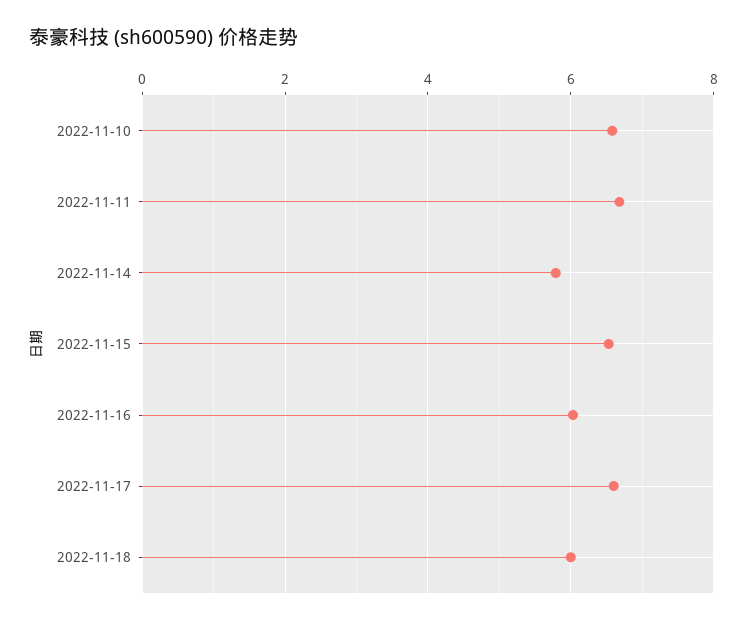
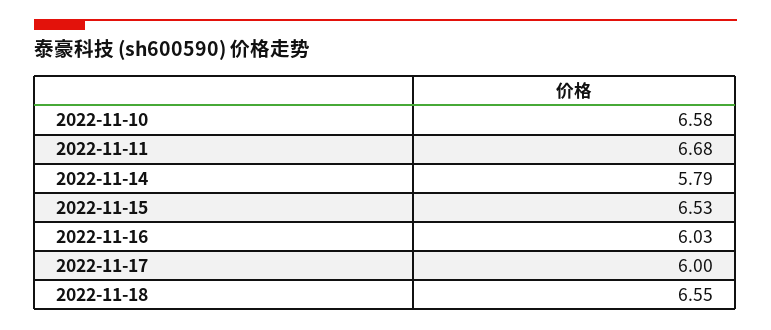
  {
    "2022-11-10": 6.58,
    "2022-11-11": 6.68,
    "2022-11-14": 5.79,
    "2022-11-15": 6.53,
    "2022-11-16": 6.03,
-   "2022-11-17": 6.6,
+   "2022-11-17": 6,
-   "2022-11-18": 6
+   "2022-11-18": 6.55
  }

